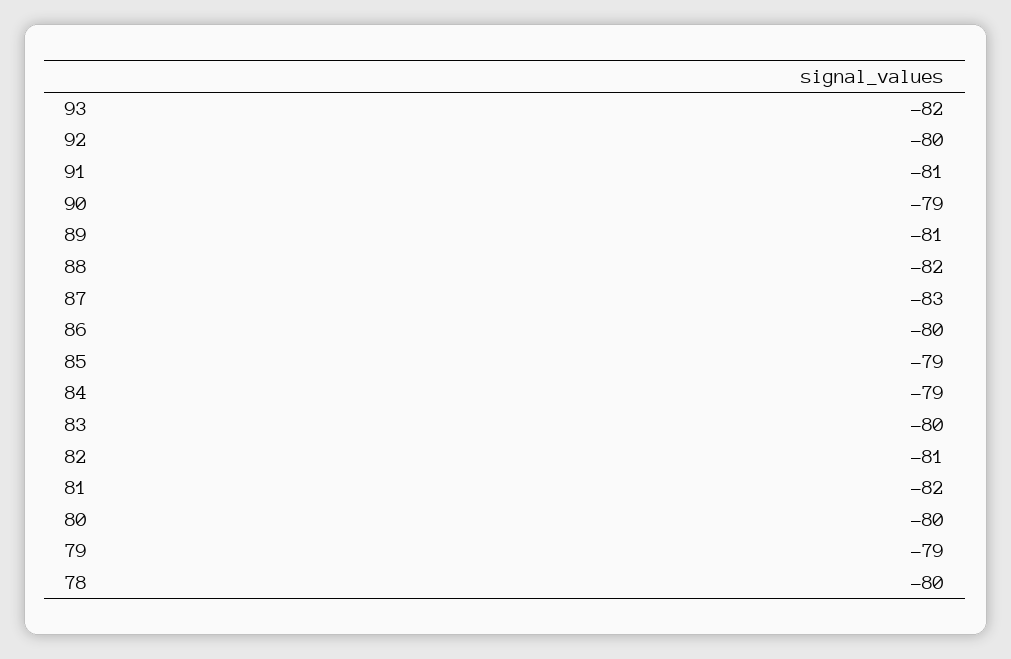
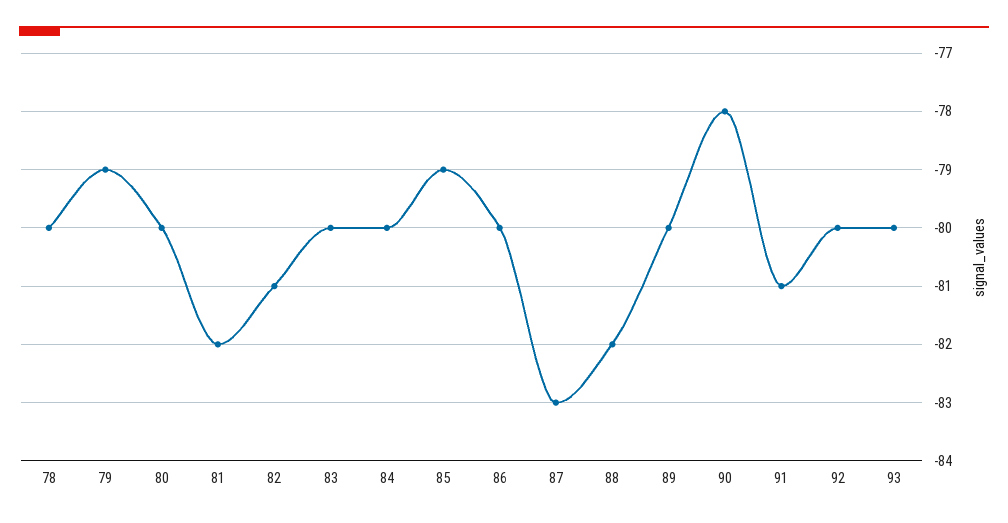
  {
-   "93": -82,
+   "93": -80,
    "92": -80,
    "91": -81,
-   "90": -79,
+   "90": -78,
-   "89": -81,
+   "89": -80,
    "88": -82,
    "87": -83,
    "86": -80,
    "85": -79,
-   "84": -79,
+   "84": -80,
    "83": -80,
    "82": -81,
    "81": -82,
    "80": -80,
    "79": -79,
    "78": -80
  }

